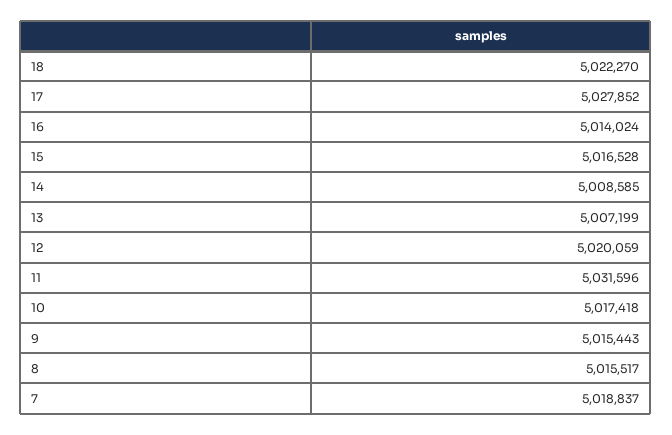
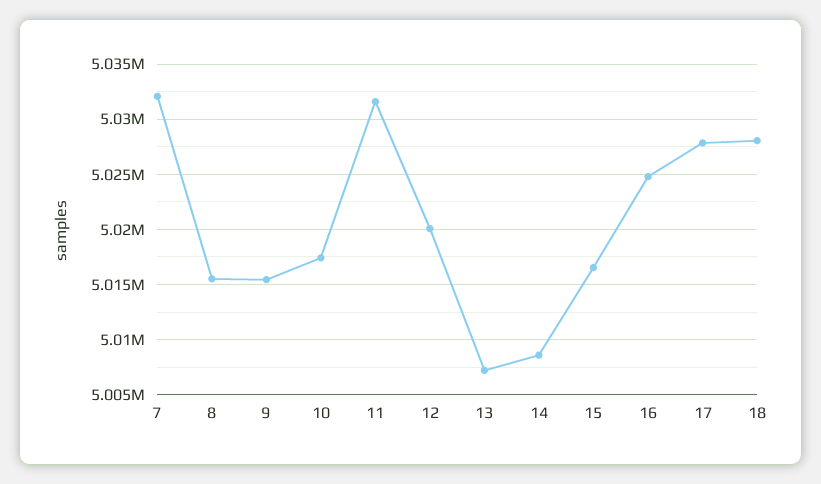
  {
-   "18": 5022270,
+   "18": 5028000,
    "17": 5027852,
-   "16": 5014024,
+   "16": 5025000,
    "15": 5016528,
    "14": 5008585,
    "13": 5007199,
    "12": 5020059,
    "11": 5031596,
    "10": 5017418,
    "9": 5015443,
    "8": 5015517,
-   "7": 5018837
+   "7": 5032000
  }

